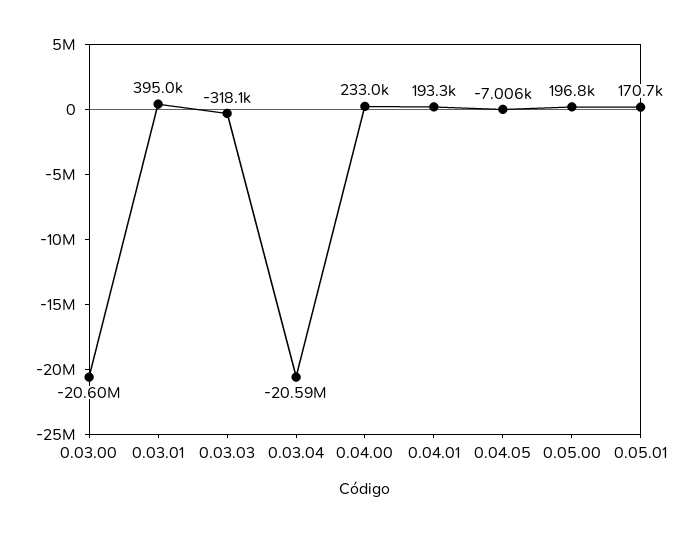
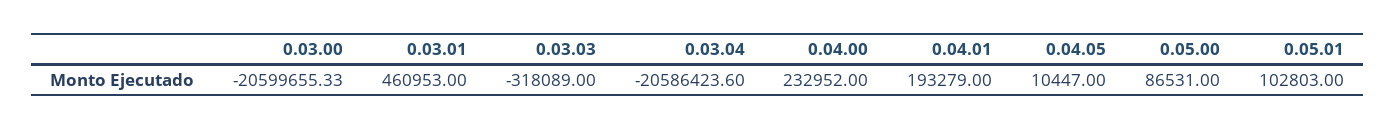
  {
    "0.03.00": -20599655.33,
-   "0.03.01": 395000,
+   "0.03.01": 460953,
    "0.03.03": -318089,
    "0.03.04": -20586423.6,
    "0.04.00": 232952,
    "0.04.01": 193279,
-   "0.04.05": -7006,
+   "0.04.05": 10447,
-   "0.05.00": 196800,
+   "0.05.00": 86531,
-   "0.05.01": 170700
+   "0.05.01": 102803
  }

